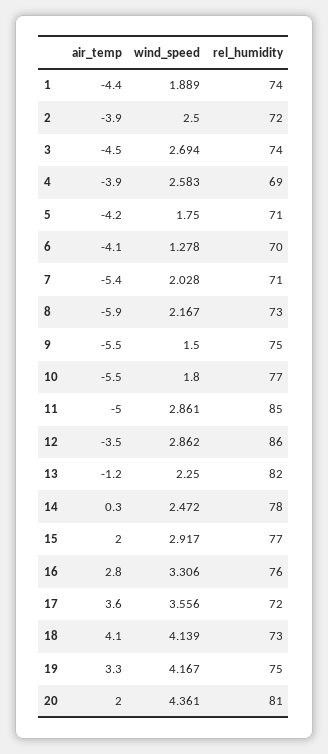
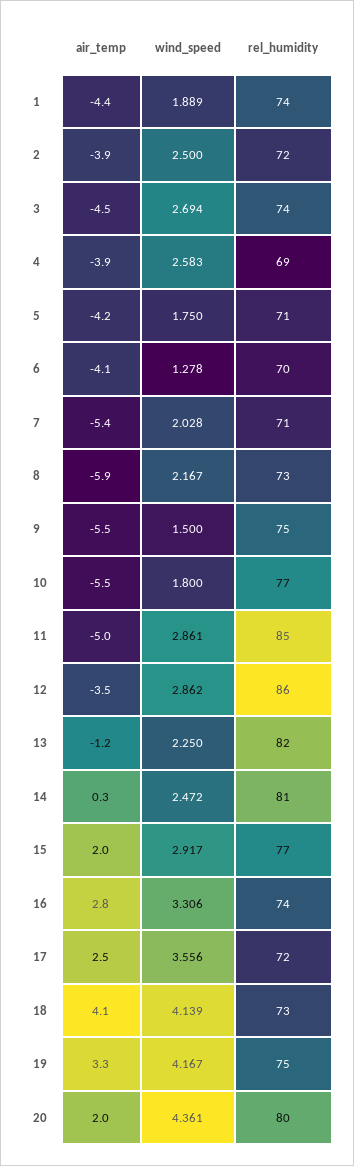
  {
    "air_temp": {
      "1": -4.4,
      "2": -3.9,
      "3": -4.5,
      "4": -3.9,
      "5": -4.2,
      "6": -4.1,
      "7": -5.4,
      "8": -5.9,
      "9": -5.5,
      "10": -5.5,
      "11": -5,
      "12": -3.5,
      "13": -1.2,
      "14": 0.3,
      "15": 2,
      "16": 2.8,
-     "17": 3.6,
+     "17": 2.5,
      "18": 4.1,
      "19": 3.3,
      "20": 2
    },
    "wind_speed": {
      "1": 1.889,
      "2": 2.5,
      "3": 2.694,
      "4": 2.583,
      "5": 1.75,
      "6": 1.278,
      "7": 2.028,
      "8": 2.167,
      "9": 1.5,
      "10": 1.8,
      "11": 2.861,
      "12": 2.862,
      "13": 2.25,
      "14": 2.472,
      "15": 2.917,
      "16": 3.306,
      "17": 3.556,
      "18": 4.139,
      "19": 4.167,
      "20": 4.361
    },
    "rel_humidity": {
      "1": 74,
      "2": 72,
      "3": 74,
      "4": 69,
      "5": 71,
      "6": 70,
      "7": 71,
      "8": 73,
      "9": 75,
      "10": 77,
      "11": 85,
      "12": 86,
      "13": 82,
-     "14": 78,
+     "14": 81,
      "15": 77,
-     "16": 76,
+     "16": 74,
      "17": 72,
      "18": 73,
      "19": 75,
-     "20": 81
+     "20": 80
    }
  }

